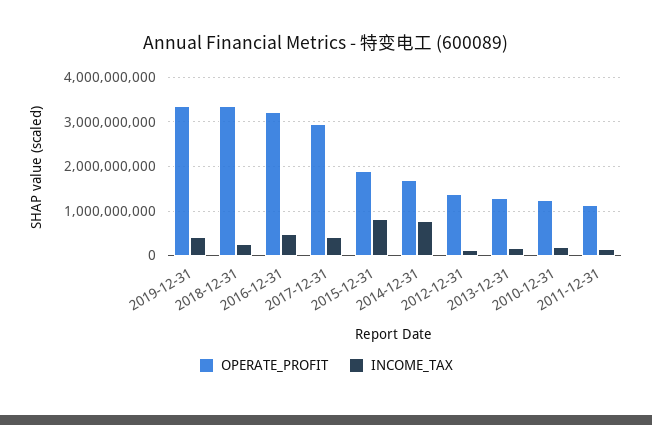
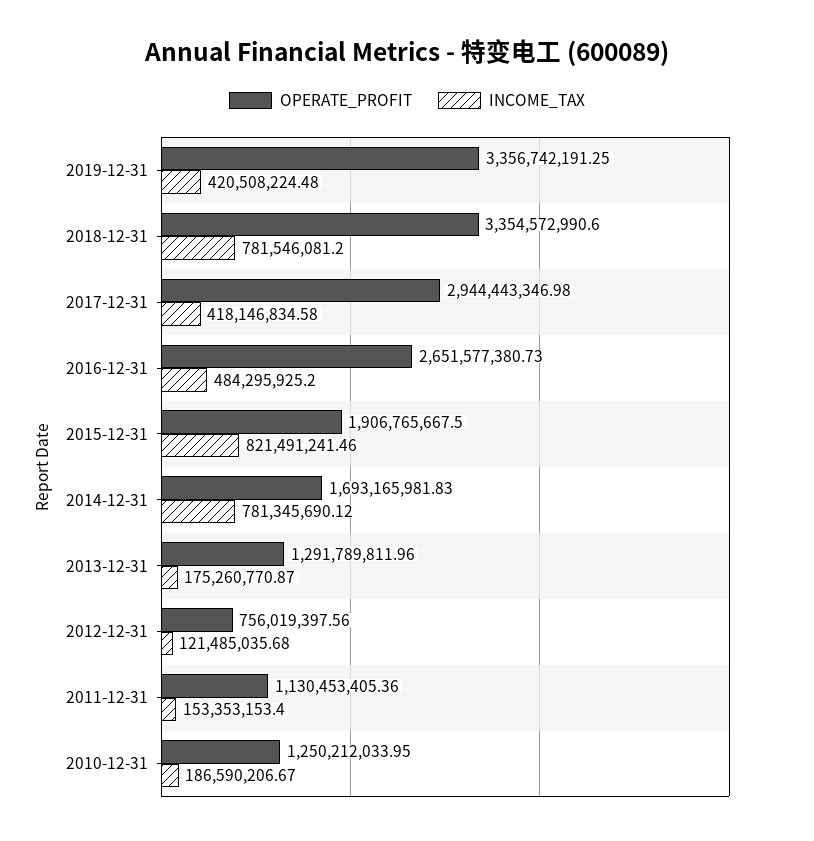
  {
    "OPERATE_PROFIT": {
      "2019-12-31": 3356742191.25,
      "2018-12-31": 3354572990.6,
-     "2016-12-31": 3200000000,
+     "2016-12-31": 2651577380.73,
      "2017-12-31": 2944443346.98,
      "2015-12-31": 1906765667.5,
      "2014-12-31": 1693165981.83,
-     "2012-12-31": 1400000000,
+     "2012-12-31": 756019397.56,
      "2013-12-31": 1291789811.96,
      "2010-12-31": 1250212033.95,
      "2011-12-31": 1130453405.36
    },
    "INCOME_TAX": {
      "2019-12-31": 420508224.48,
-     "2018-12-31": 200000000,
+     "2018-12-31": 781546081.2,
      "2016-12-31": 484295925.2,
      "2017-12-31": 418146834.58,
      "2015-12-31": 821491241.46,
      "2014-12-31": 781345690.12,
      "2012-12-31": 121485035.68,
      "2013-12-31": 175260770.87,
      "2010-12-31": 186590206.67,
      "2011-12-31": 153353153.4
    }
  }

